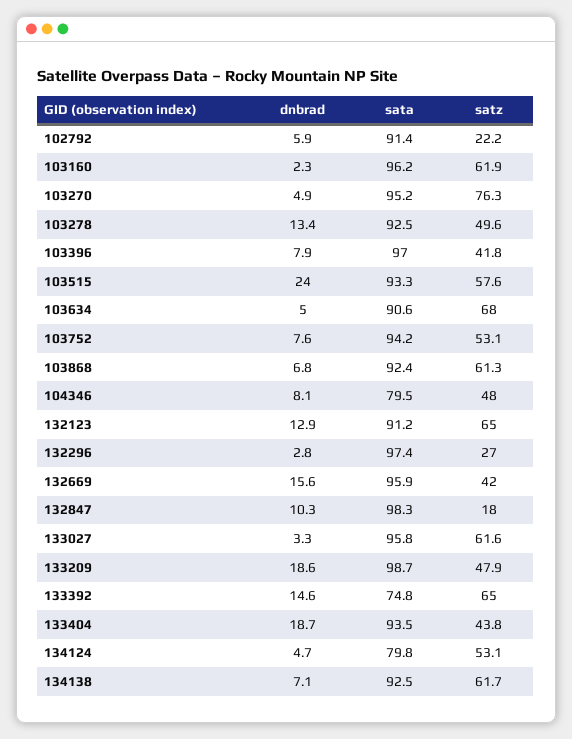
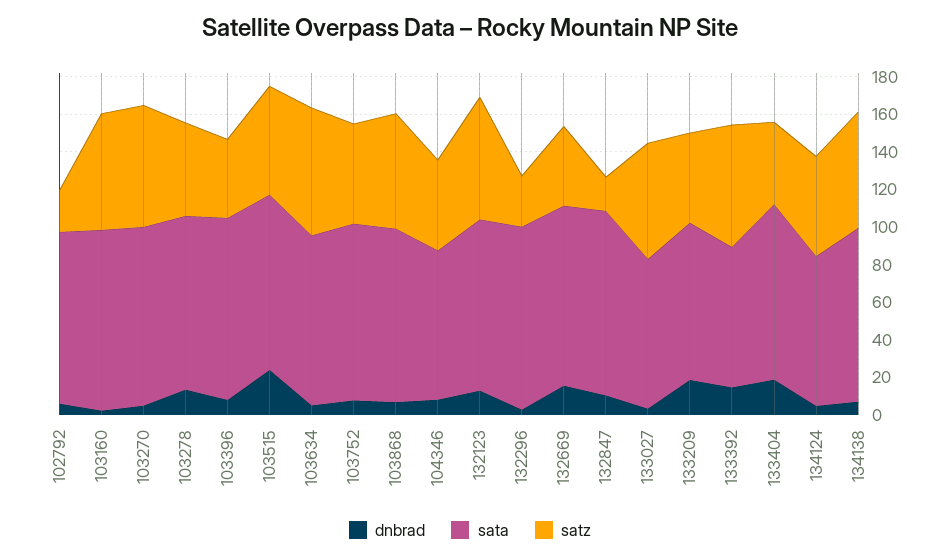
  {
    "dnbrad": {
      "102792": 5.9,
      "103160": 2.3,
      "103270": 4.9,
      "103278": 13.4,
      "103396": 7.9,
      "103515": 24,
      "103634": 5,
      "103752": 7.6,
      "103868": 6.8,
      "104346": 8.1,
      "132123": 12.9,
      "132296": 2.8,
      "132669": 15.6,
      "132847": 10.3,
      "133027": 3.3,
      "133209": 18.6,
      "133392": 14.6,
      "133404": 18.7,
      "134124": 4.7,
      "134138": 7.1
    },
    "sata": {
      "102792": 91.4,
      "103160": 96.2,
      "103270": 95.2,
      "103278": 92.5,
      "103396": 97,
      "103515": 93.3,
      "103634": 90.6,
      "103752": 94.2,
      "103868": 92.4,
      "104346": 79.5,
      "132123": 91.2,
      "132296": 97.4,
      "132669": 95.9,
      "132847": 98.3,
-     "133027": 95.8,
+     "133027": 80,
-     "133209": 98.7,
+     "133209": 85,
      "133392": 74.8,
      "133404": 93.5,
      "134124": 79.8,
      "134138": 92.5
    },
    "satz": {
      "102792": 22.2,
      "103160": 61.9,
-     "103270": 76.3,
+     "103270": 65,
      "103278": 49.6,
      "103396": 41.8,
      "103515": 57.6,
      "103634": 68,
      "103752": 53.1,
      "103868": 61.3,
      "104346": 48,
      "132123": 65,
      "132296": 27,
      "132669": 42,
      "132847": 18,
      "133027": 61.6,
      "133209": 47.9,
      "133392": 65,
      "133404": 43.8,
      "134124": 53.1,
      "134138": 61.7
    }
  }

